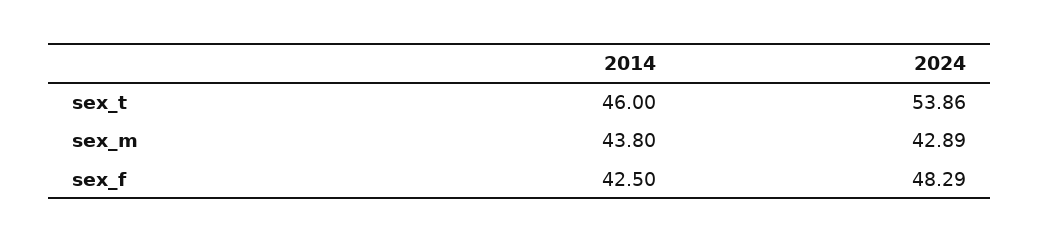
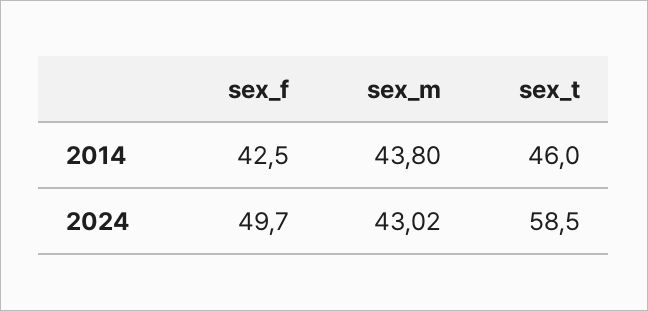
  {
    "2014": {
      "sex_t": 46,
      "sex_m": 43.8,
      "sex_f": 42.5
    },
    "2024": {
-     "sex_t": 53.86,
+     "sex_t": 58.5,
-     "sex_m": 42.89,
+     "sex_m": 43.02,
-     "sex_f": 48.29
+     "sex_f": 49.7
    }
  }

